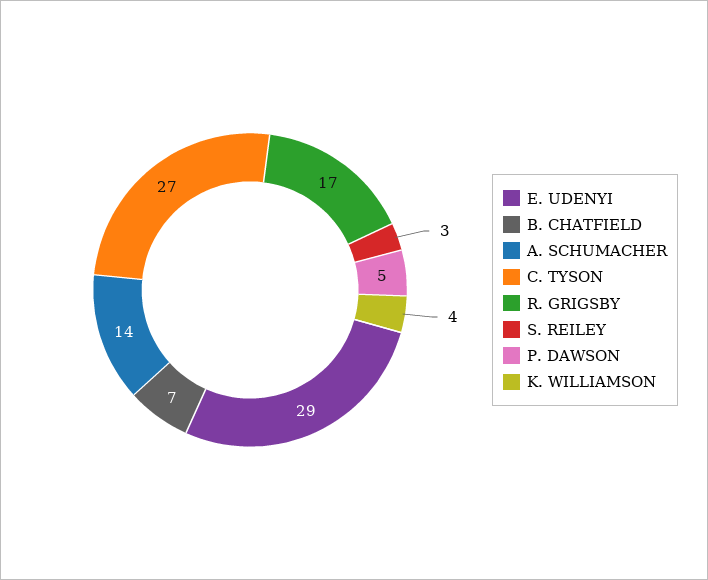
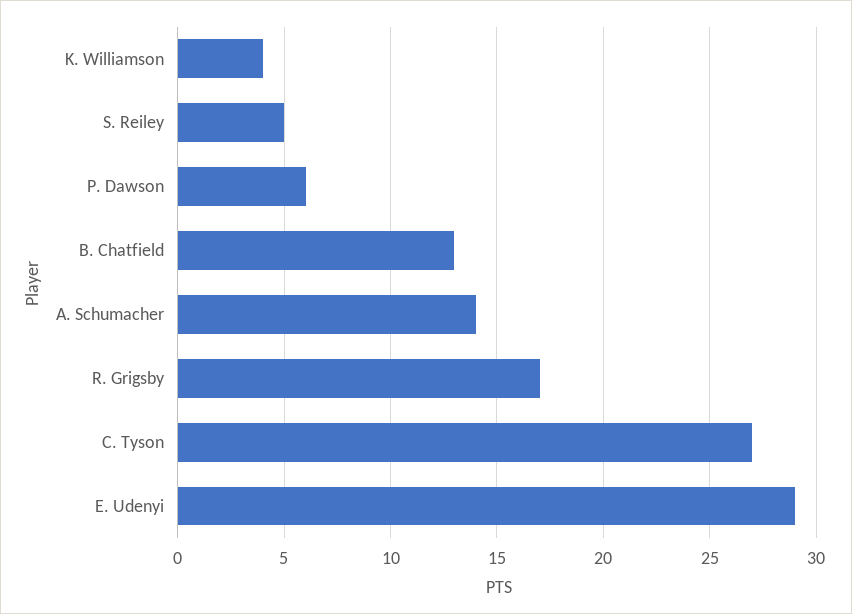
  {
    "E. UDENYI": 29,
-   "B. CHATFIELD": 7,
+   "B. CHATFIELD": 13,
    "A. SCHUMACHER": 14,
    "C. TYSON": 27,
    "R. GRIGSBY": 17,
-   "S. REILEY": 3,
+   "S. REILEY": 5,
-   "P. DAWSON": 5,
+   "P. DAWSON": 6,
    "K. WILLIAMSON": 4
  }

